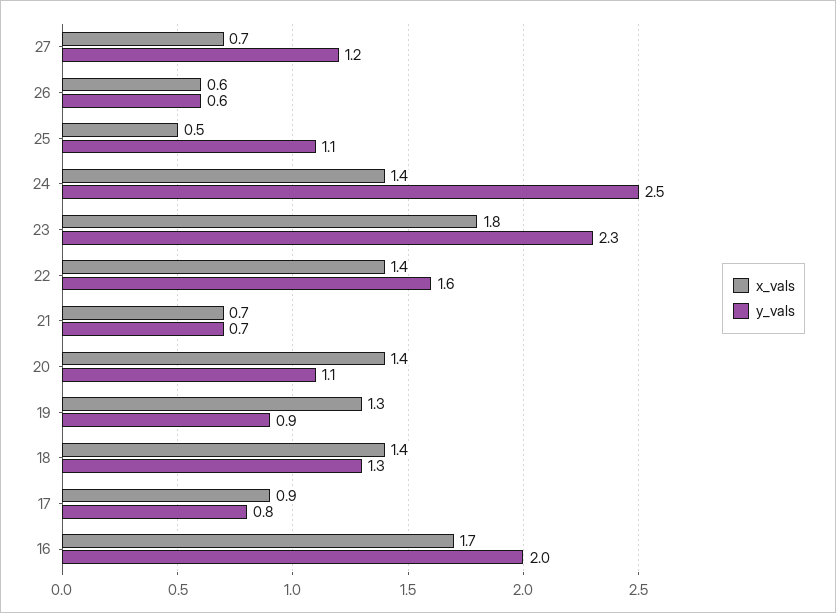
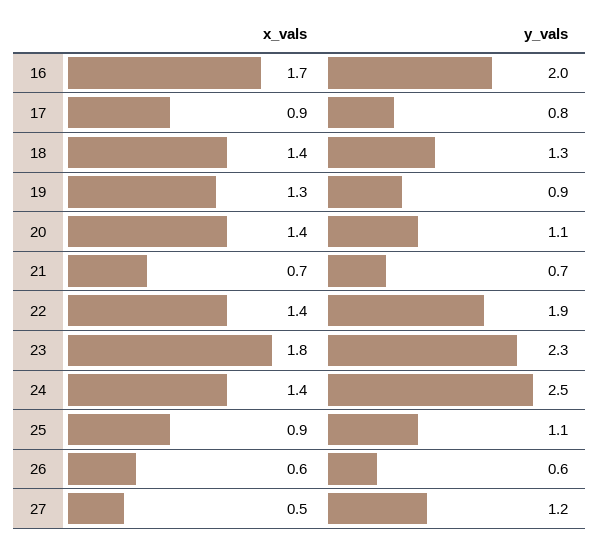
  {
    "x_vals": {
-     "27": 0.7,
+     "27": 0.5,
      "26": 0.6,
-     "25": 0.5,
+     "25": 0.9,
      "24": 1.4,
      "23": 1.8,
      "22": 1.4,
      "21": 0.7,
      "20": 1.4,
      "19": 1.3,
      "18": 1.4,
      "17": 0.9,
      "16": 1.7
    },
    "y_vals": {
      "27": 1.2,
      "26": 0.6,
      "25": 1.1,
      "24": 2.5,
      "23": 2.3,
-     "22": 1.6,
+     "22": 1.9,
      "21": 0.7,
      "20": 1.1,
      "19": 0.9,
      "18": 1.3,
      "17": 0.8,
      "16": 2
    }
  }

